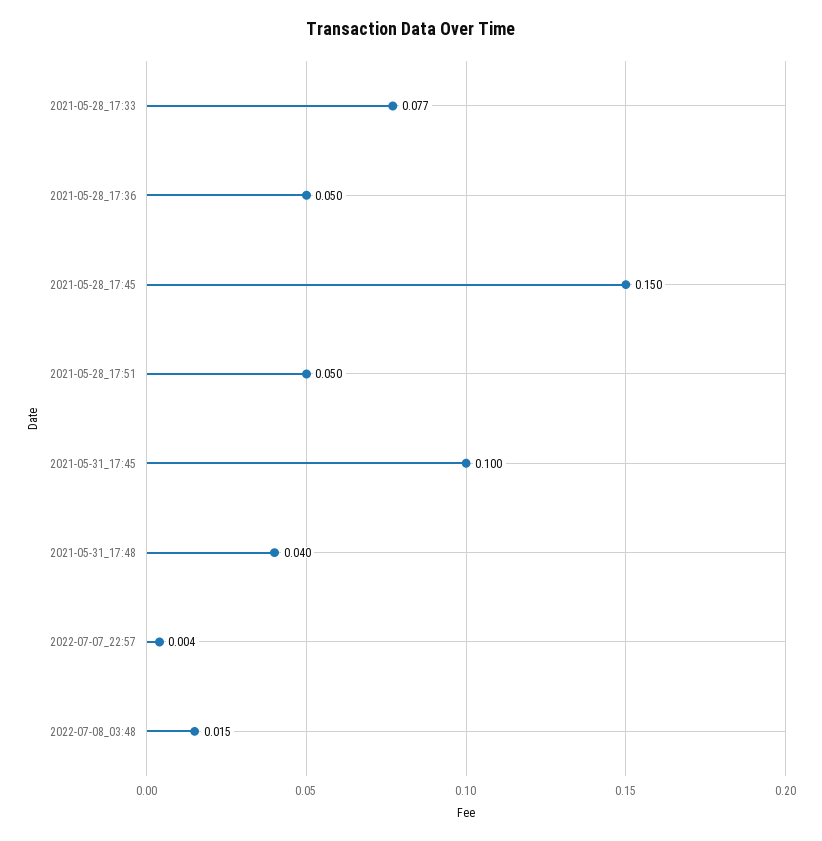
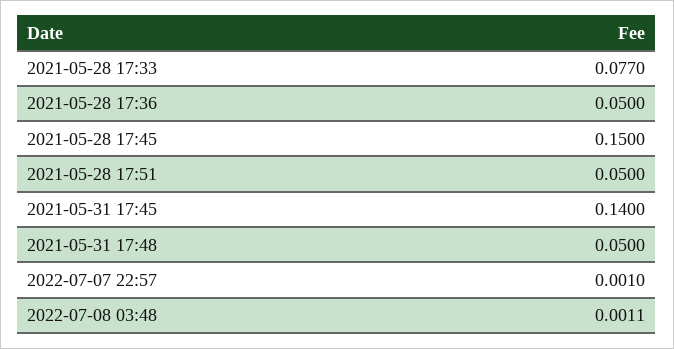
  {
    "2021-05-28_17:33": 0.077,
    "2021-05-28_17:36": 0.05,
    "2021-05-28_17:45": 0.15,
    "2021-05-28_17:51": 0.05,
-   "2021-05-31_17:45": 0.1,
+   "2021-05-31_17:45": 0.14,
-   "2021-05-31_17:48": 0.04,
+   "2021-05-31_17:48": 0.05,
-   "2022-07-07_22:57": 0.004,
+   "2022-07-07_22:57": 0.001,
-   "2022-07-08_03:48": 0.015
+   "2022-07-08_03:48": 0.0011
  }

